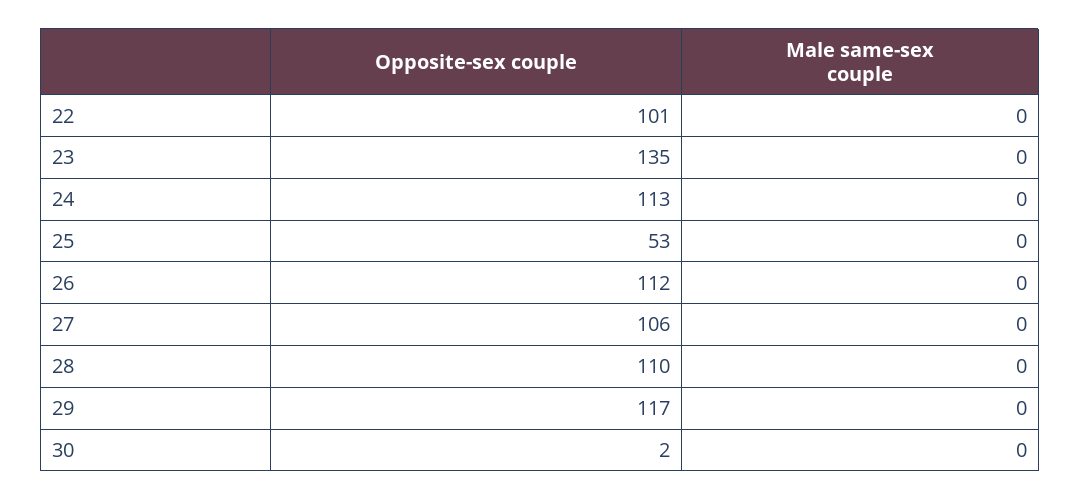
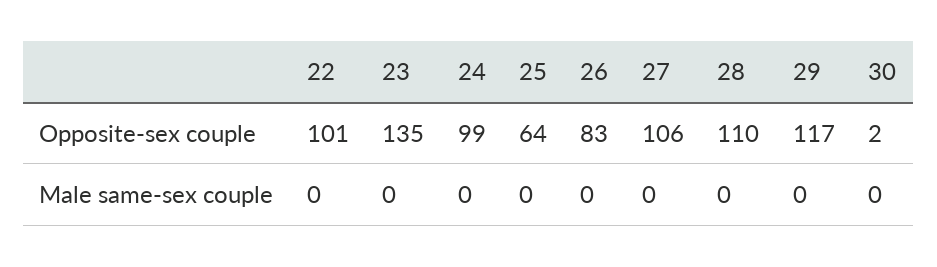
  {
    "Opposite-sex couple": {
      "22": 101,
      "23": 135,
-     "24": 113,
+     "24": 99,
-     "25": 53,
+     "25": 64,
-     "26": 112,
+     "26": 83,
      "27": 106,
      "28": 110,
      "29": 117,
      "30": 2
    },
    "Male same-sex couple": {
      "22": 0,
      "23": 0,
      "24": 0,
      "25": 0,
      "26": 0,
      "27": 0,
      "28": 0,
      "29": 0,
      "30": 0
    }
  }

